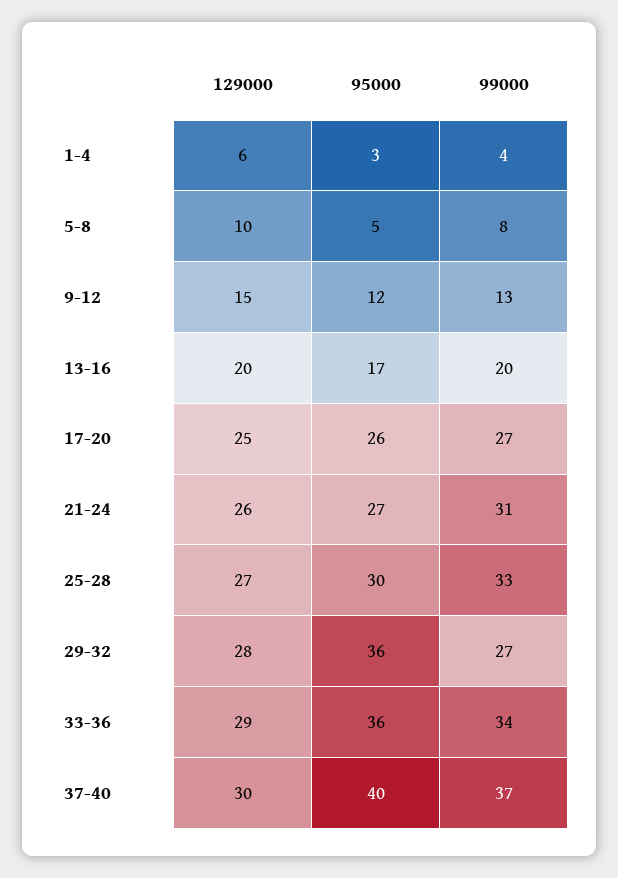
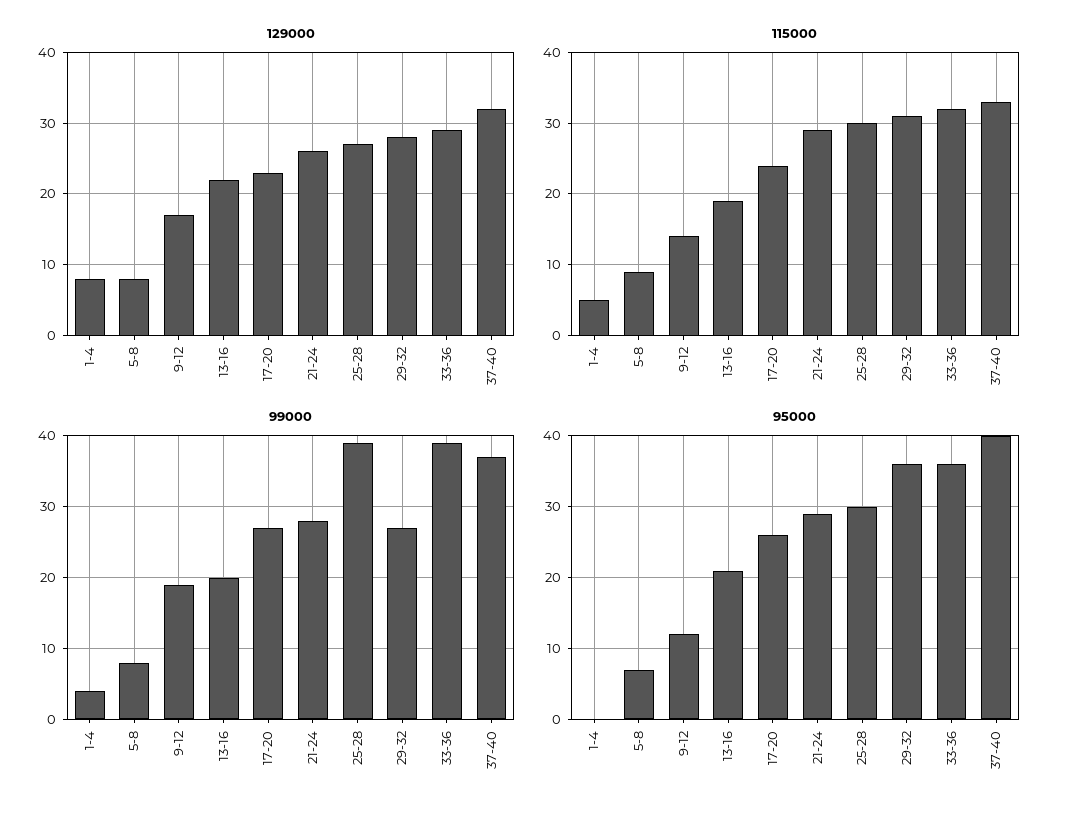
  {
    "129000": {
-     "1-4": 6,
+     "1-4": 8,
-     "5-8": 10,
+     "5-8": 8,
-     "9-12": 15,
+     "9-12": 17,
-     "13-16": 20,
+     "13-16": 22,
-     "17-20": 25,
+     "17-20": 23,
      "21-24": 26,
      "25-28": 27,
      "29-32": 28,
      "33-36": 29,
-     "37-40": 30
+     "37-40": 32
    },
    "95000": {
-     "1-4": 3,
+     "1-4": 0,
-     "5-8": 5,
+     "5-8": 7,
      "9-12": 12,
-     "13-16": 17,
+     "13-16": 21,
      "17-20": 26,
-     "21-24": 27,
+     "21-24": 29,
      "25-28": 30,
      "29-32": 36,
      "33-36": 36,
      "37-40": 40
    },
    "99000": {
      "1-4": 4,
      "5-8": 8,
-     "9-12": 13,
+     "9-12": 19,
      "13-16": 20,
      "17-20": 27,
-     "21-24": 31,
+     "21-24": 28,
-     "25-28": 33,
+     "25-28": 39,
      "29-32": 27,
-     "33-36": 34,
+     "33-36": 39,
      "37-40": 37
-   }
+   },
+   "115000": {
+     "1-4": 5,
+     "5-8": 9,
+     "9-12": 14,
+     "13-16": 19,
+     "17-20": 24,
+     "21-24": 29,
+     "25-28": 30,
+     "29-32": 31,
+     "33-36": 32,
+     "37-40": 33
+   }
  }

